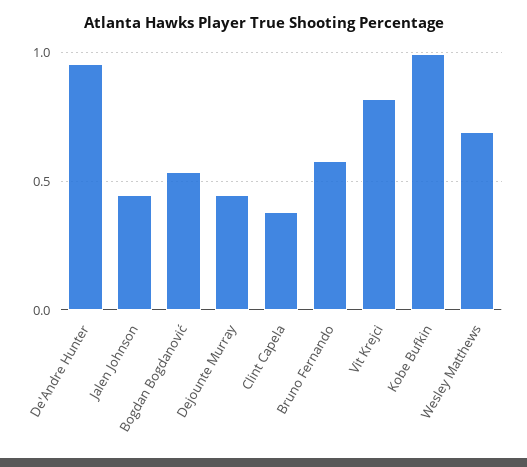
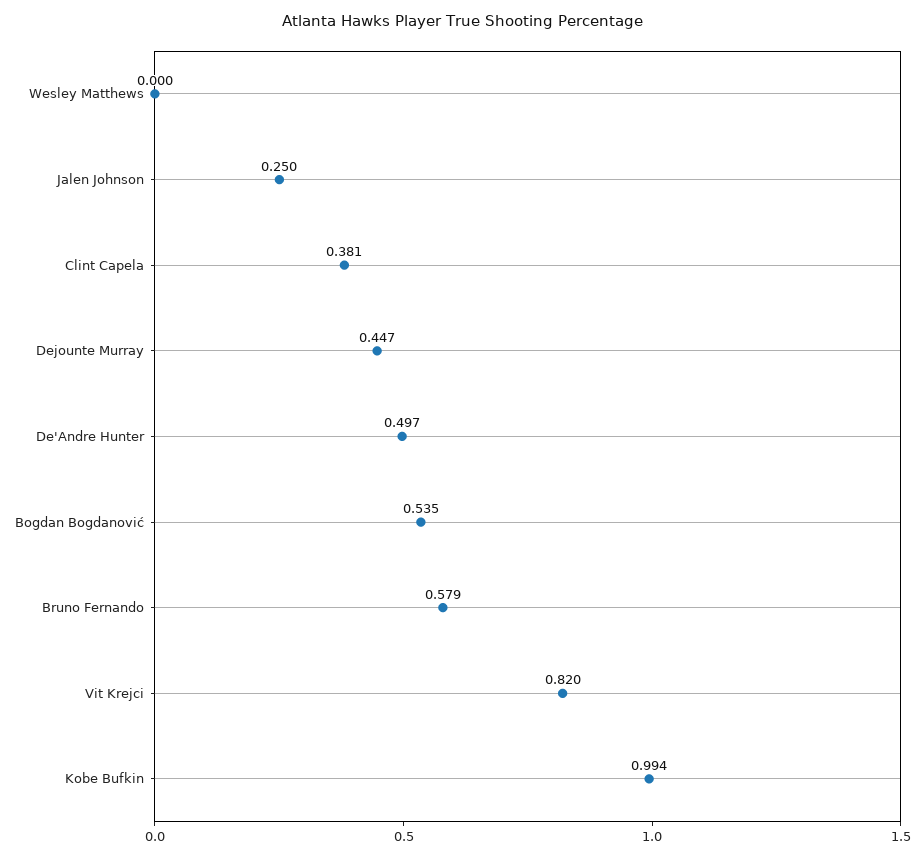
  {
-   "De'Andre Hunter": 0.95,
+   "De'Andre Hunter": 0.497,
-   "Jalen Johnson": 0.45,
+   "Jalen Johnson": 0.25,
    "Bogdan Bogdanović": 0.535,
    "Dejounte Murray": 0.447,
    "Clint Capela": 0.381,
    "Bruno Fernando": 0.579,
    "Vit Krejci": 0.82,
    "Kobe Bufkin": 0.994,
-   "Wesley Matthews": 0.7
+   "Wesley Matthews": 0
  }

